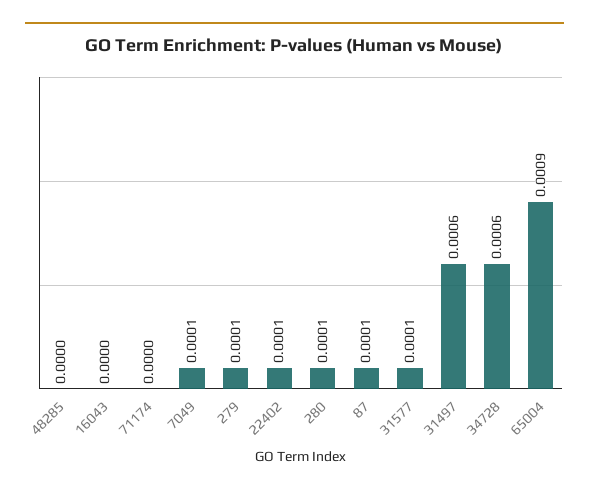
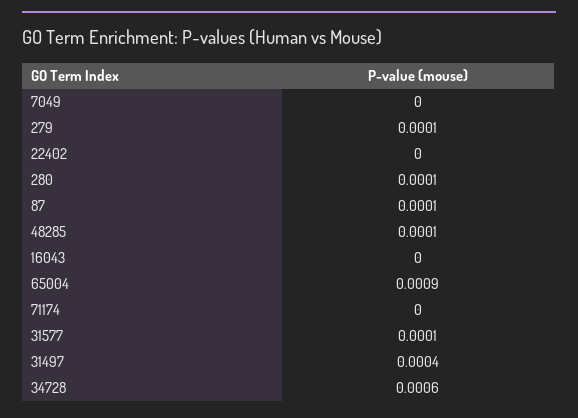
  {
-   "48285": 0,
+   "48285": 0.0001,
    "16043": 0,
    "71174": 0,
-   "7049": 0.0001,
+   "7049": 0,
    "279": 0.0001,
-   "22402": 0.0001,
+   "22402": 0,
    "280": 0.0001,
    "87": 0.0001,
    "31577": 0.0001,
-   "31497": 0.0006,
+   "31497": 0.0004,
    "34728": 0.0006,
    "65004": 0.0009
  }

